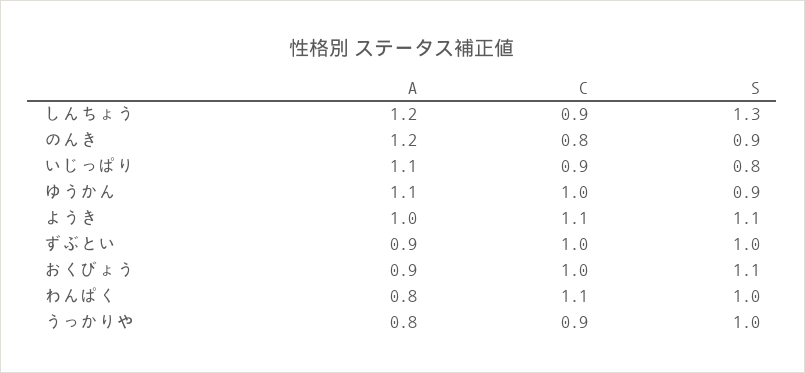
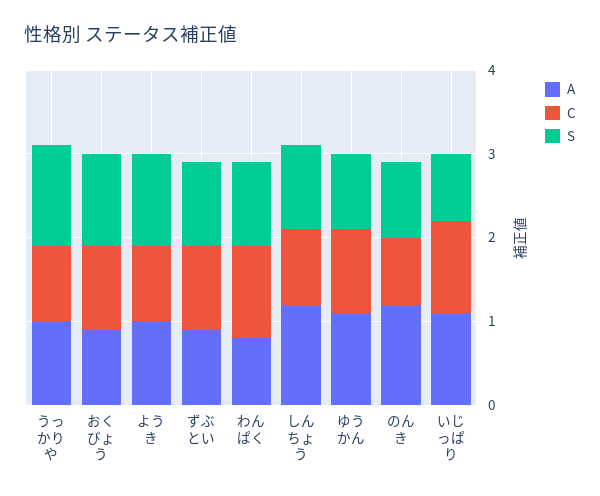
  {
    "A": {
      "しんちょう": 1.2,
      "のんき": 1.2,
      "いじっぱり": 1.1,
      "ゆうかん": 1.1,
      "ようき": 1,
      "ずぶとい": 0.9,
      "おくびょう": 0.9,
      "わんぱく": 0.8,
-     "うっかりや": 0.8
+     "うっかりや": 1
    },
    "C": {
      "しんちょう": 0.9,
      "のんき": 0.8,
-     "いじっぱり": 0.9,
+     "いじっぱり": 1.1,
      "ゆうかん": 1,
-     "ようき": 1.1,
+     "ようき": 0.9,
      "ずぶとい": 1,
      "おくびょう": 1,
      "わんぱく": 1.1,
      "うっかりや": 0.9
    },
    "S": {
-     "しんちょう": 1.3,
+     "しんちょう": 1,
      "のんき": 0.9,
      "いじっぱり": 0.8,
      "ゆうかん": 0.9,
      "ようき": 1.1,
      "ずぶとい": 1,
      "おくびょう": 1.1,
      "わんぱく": 1,
-     "うっかりや": 1
+     "うっかりや": 1.2
    }
  }

